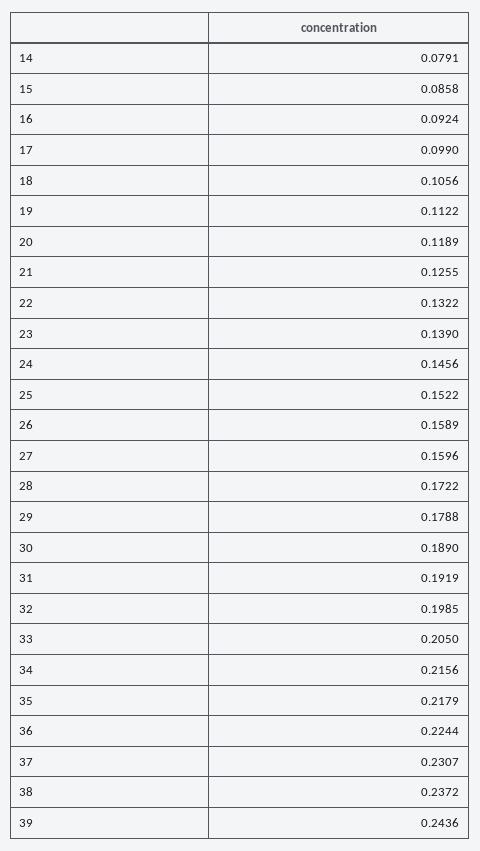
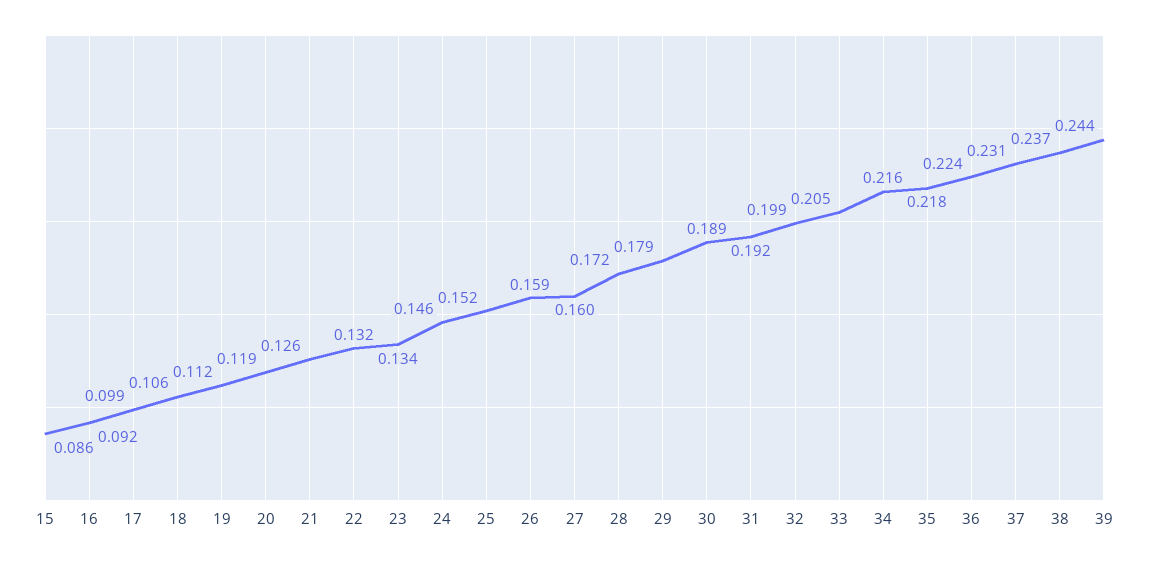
  {
-   "14": 0.0791,
    "15": 0.0858,
    "16": 0.0924,
    "17": 0.099,
    "18": 0.1056,
    "19": 0.1122,
    "20": 0.1189,
    "21": 0.1255,
    "22": 0.1322,
-   "23": 0.139,
+   "23": 0.134,
    "24": 0.1456,
    "25": 0.1522,
    "26": 0.1589,
    "27": 0.1596,
    "28": 0.1722,
    "29": 0.1788,
    "30": 0.189,
    "31": 0.1919,
    "32": 0.1985,
    "33": 0.205,
    "34": 0.2156,
    "35": 0.2179,
    "36": 0.2244,
    "37": 0.2307,
    "38": 0.2372,
    "39": 0.2436
  }

